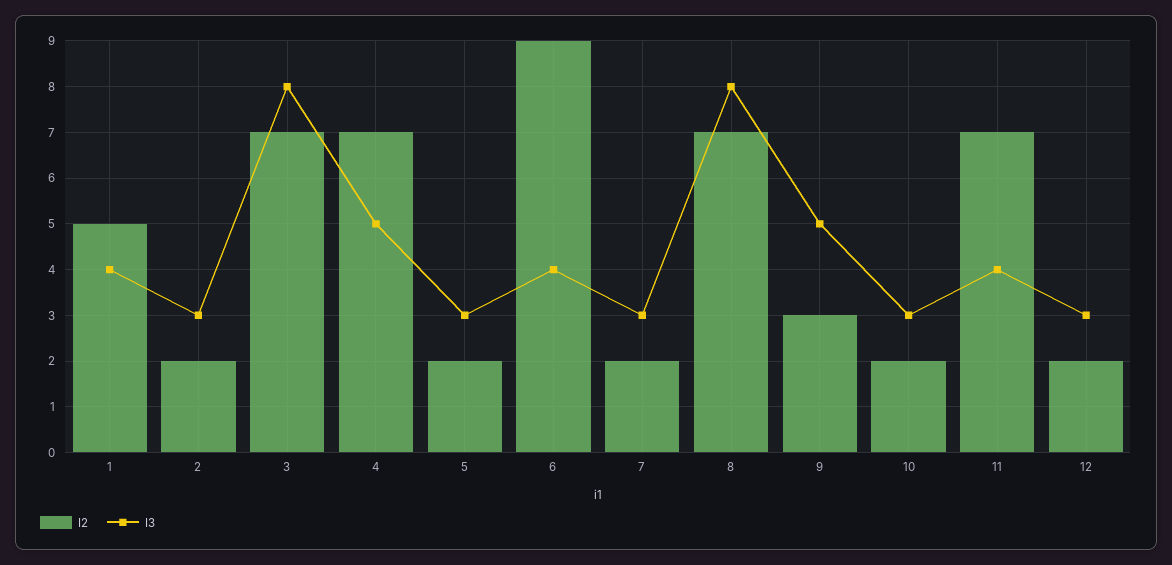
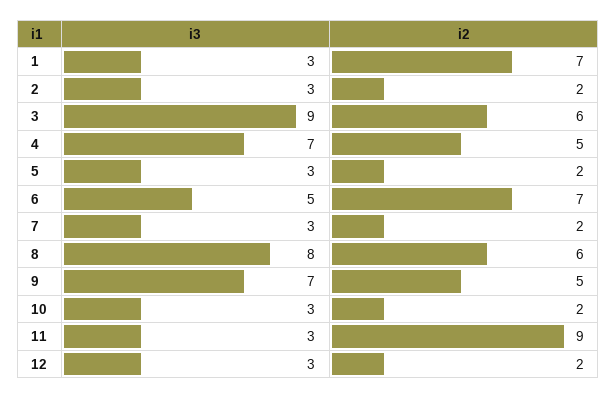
  {
    "I2": {
-     "1": 5,
+     "1": 7,
      "2": 2,
-     "3": 7,
+     "3": 6,
-     "4": 7,
+     "4": 5,
      "5": 2,
-     "6": 9,
+     "6": 7,
      "7": 2,
-     "8": 7,
+     "8": 6,
-     "9": 3,
+     "9": 5,
      "10": 2,
-     "11": 7,
+     "11": 9,
      "12": 2
    },
    "I3": {
-     "1": 4,
+     "1": 3,
      "2": 3,
-     "3": 8,
+     "3": 9,
-     "4": 5,
+     "4": 7,
      "5": 3,
-     "6": 4,
+     "6": 5,
      "7": 3,
      "8": 8,
-     "9": 5,
+     "9": 7,
      "10": 3,
-     "11": 4,
+     "11": 3,
      "12": 3
    }
  }

